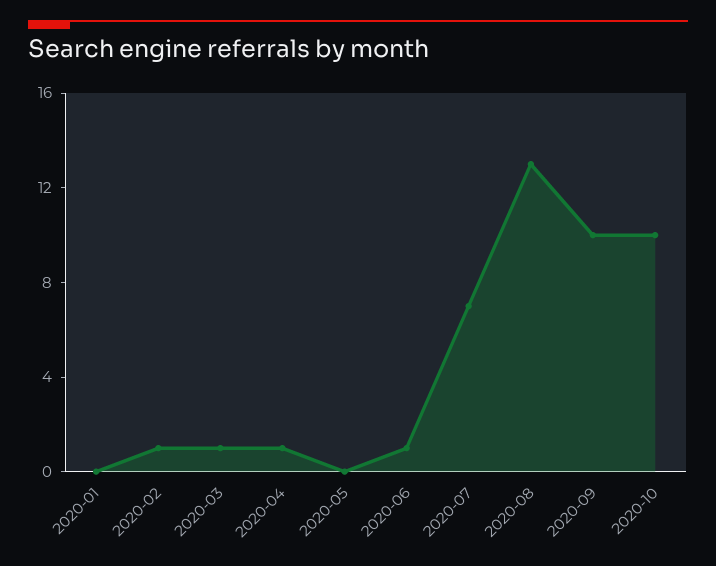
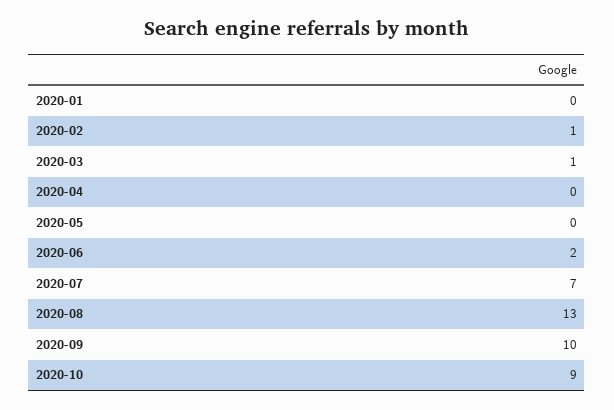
  {
    "2020-01": 0,
    "2020-02": 1,
    "2020-03": 1,
-   "2020-04": 1,
+   "2020-04": 0,
    "2020-05": 0,
-   "2020-06": 1,
+   "2020-06": 2,
    "2020-07": 7,
    "2020-08": 13,
    "2020-09": 10,
-   "2020-10": 10
+   "2020-10": 9
  }

